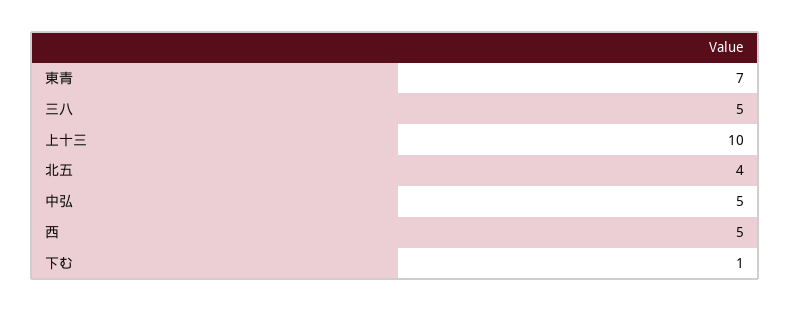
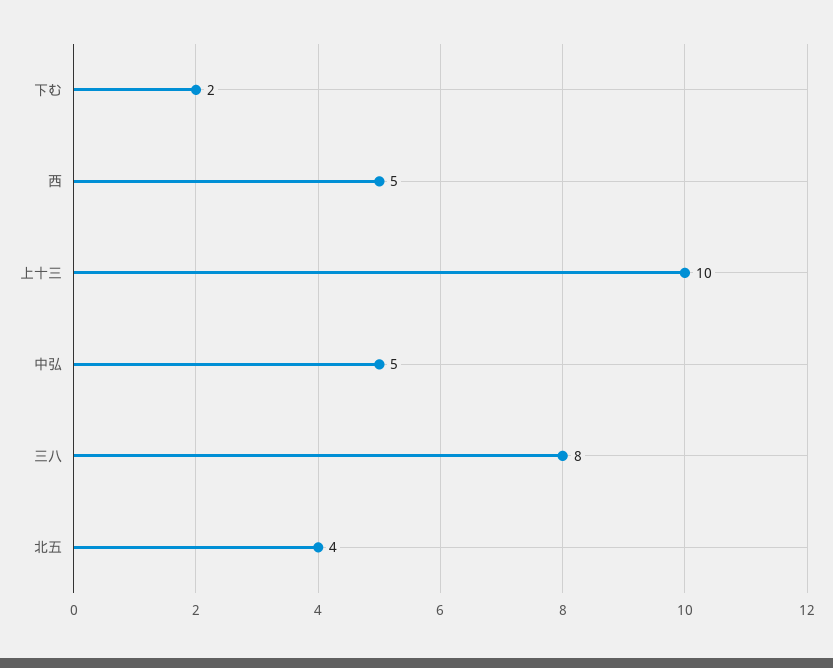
  {
-   "東青": 7,
-   "三八": 5,
+   "三八": 8,
    "上十三": 10,
    "北五": 4,
    "中弘": 5,
    "西": 5,
-   "下む": 1
+   "下む": 2
  }

